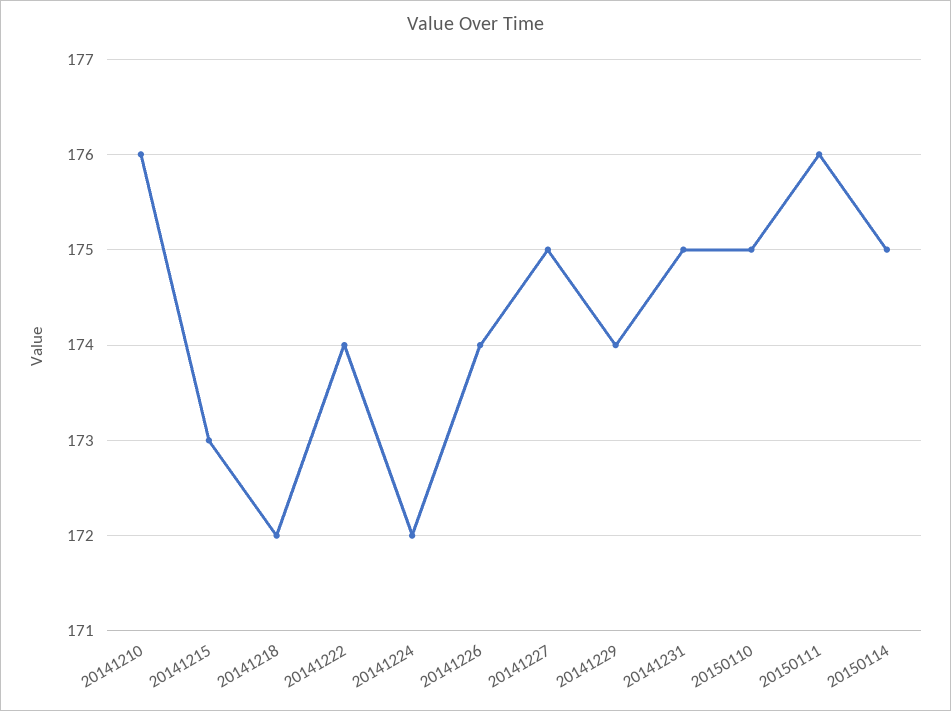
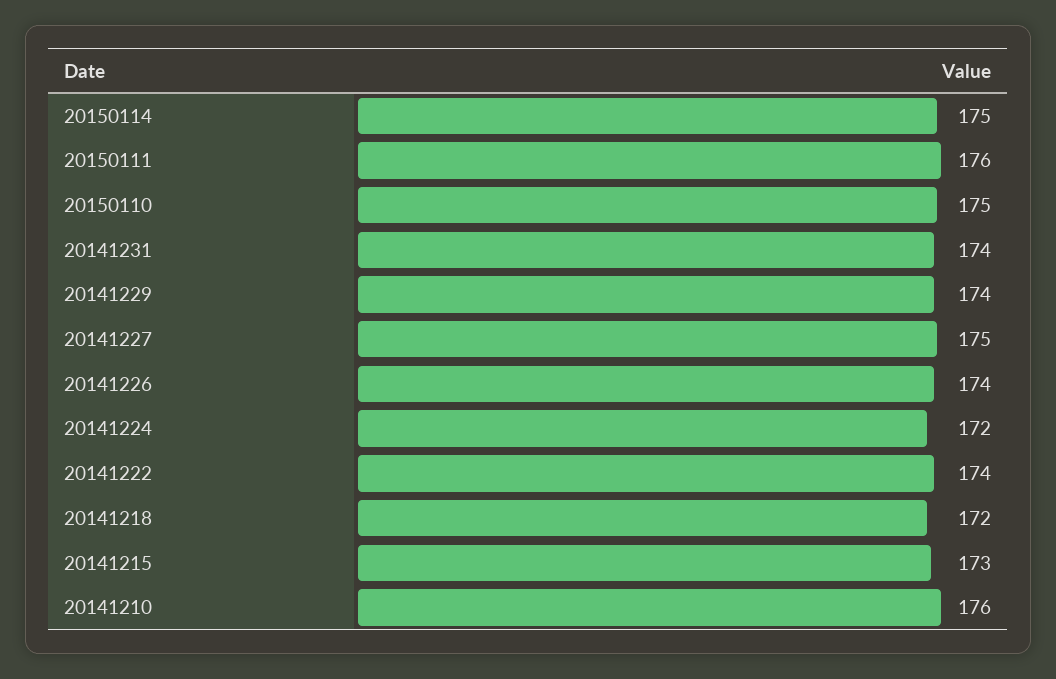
  {
    "20141210": 176,
    "20141215": 173,
    "20141218": 172,
    "20141222": 174,
    "20141224": 172,
    "20141226": 174,
    "20141227": 175,
    "20141229": 174,
-   "20141231": 175,
+   "20141231": 174,
    "20150110": 175,
    "20150111": 176,
    "20150114": 175
  }

